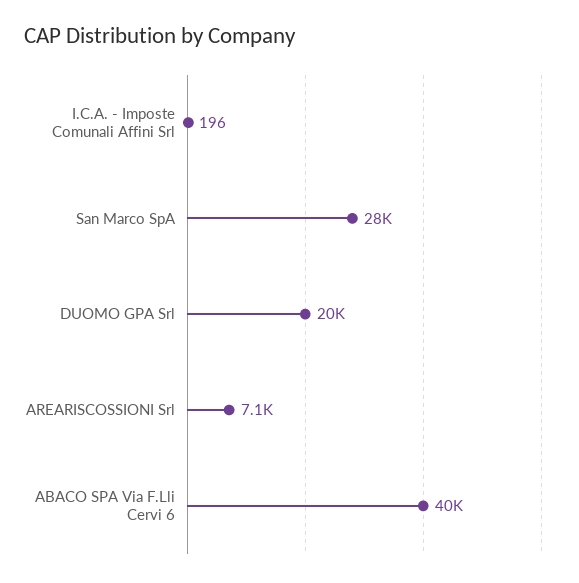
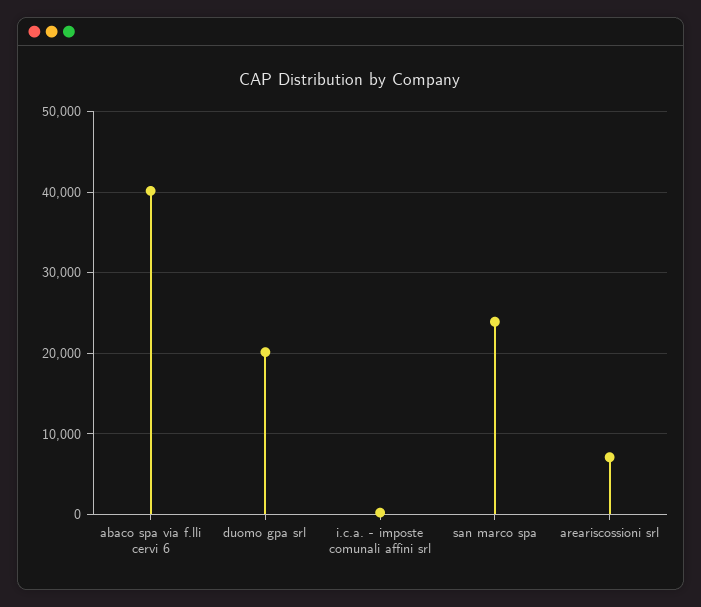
  {
    "I.C.A. - Imposte Comunali Affini Srl": 196,
-   "San Marco SpA": 28000,
+   "San Marco SpA": 24000,
    "DUOMO GPA Srl": 20000,
    "AREARISCOSSIONI Srl": 7100,
    "ABACO SPA Via F.Lli Cervi 6": 40000
  }

